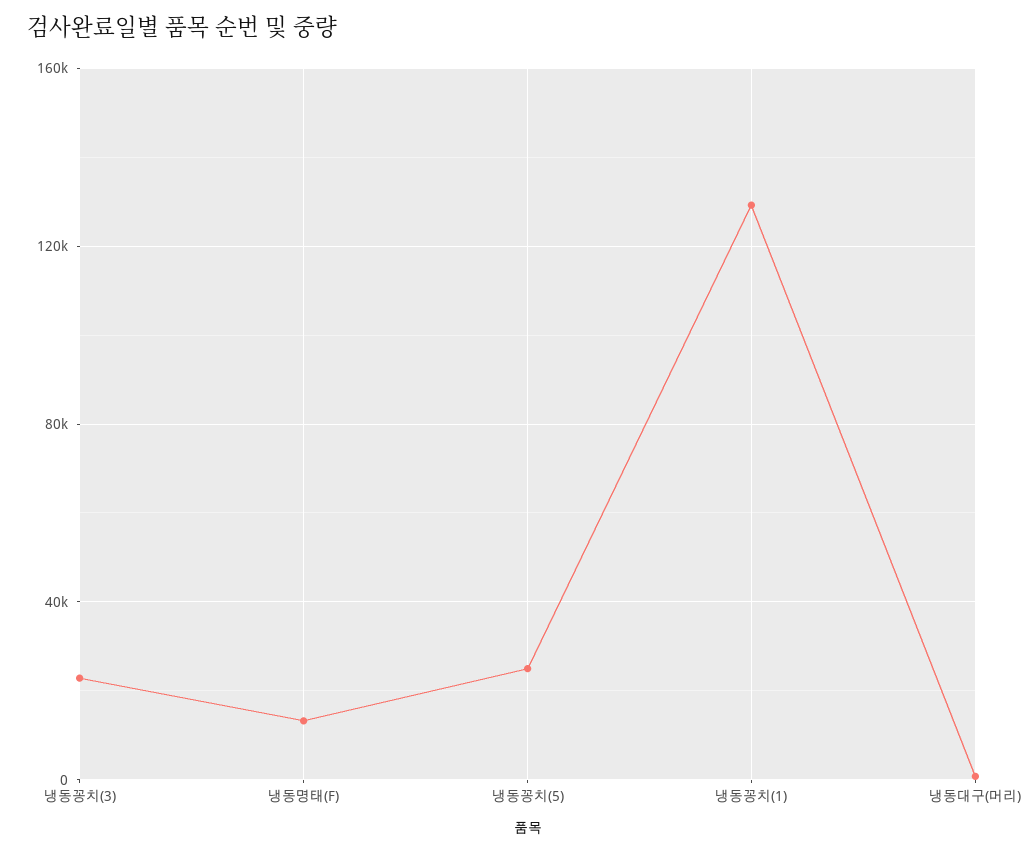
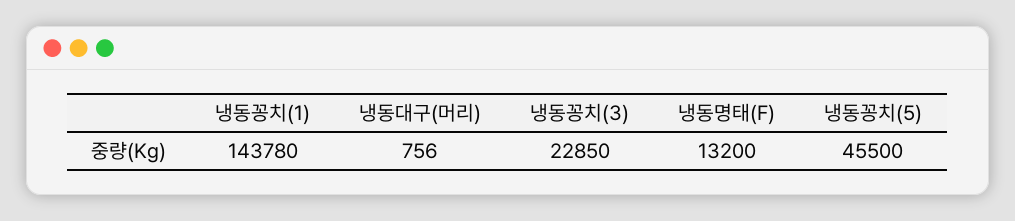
  {
    "냉동꽁치(3)": 22850,
    "냉동명태(F)": 13200,
-   "냉동꽁치(5)": 25000,
+   "냉동꽁치(5)": 45500,
-   "냉동꽁치(1)": 130000,
+   "냉동꽁치(1)": 143780,
    "냉동대구(머리)": 756
  }

